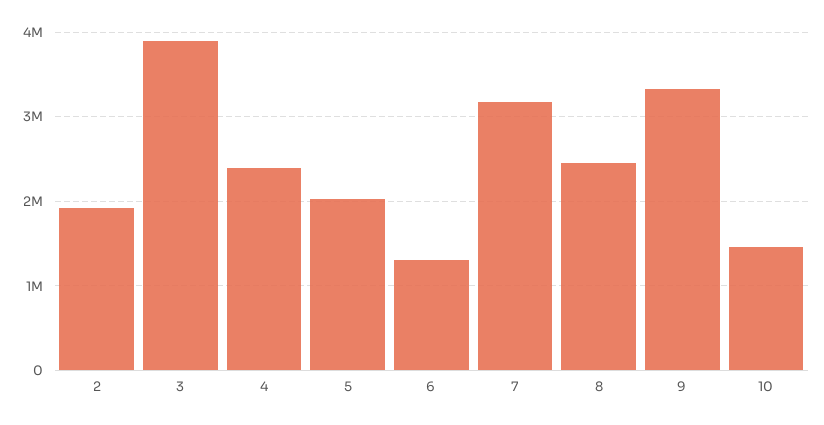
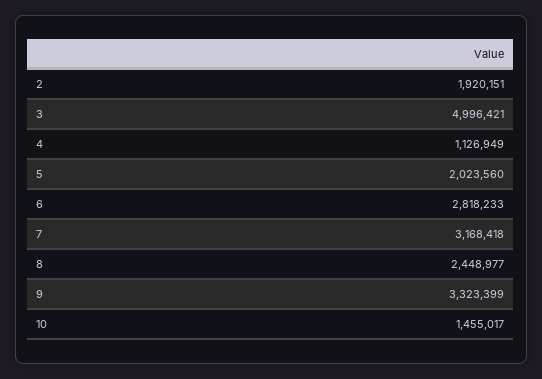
  {
    "2": 1920151,
-   "3": 3900000,
+   "3": 4996421,
-   "4": 2400000,
+   "4": 1126949,
    "5": 2023560,
-   "6": 1300000,
+   "6": 2818233,
    "7": 3168418,
    "8": 2448977,
    "9": 3323399,
    "10": 1455017
  }

